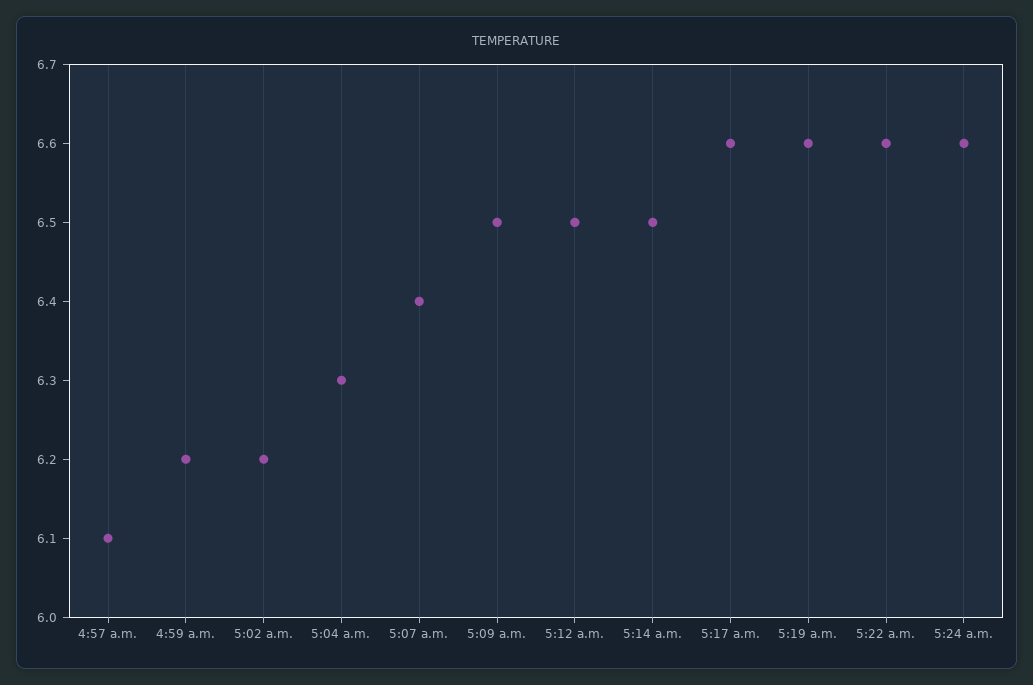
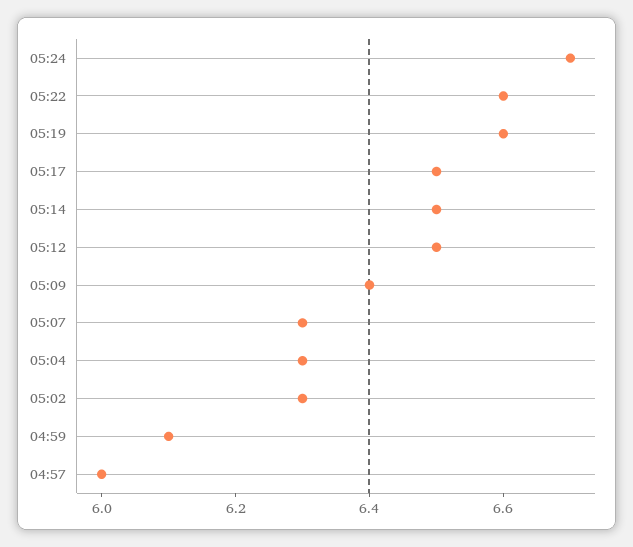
  {
-   "4:57 a.m.": 6.1,
+   "4:57 a.m.": 6,
-   "4:59 a.m.": 6.2,
+   "4:59 a.m.": 6.1,
-   "5:02 a.m.": 6.2,
+   "5:02 a.m.": 6.3,
    "5:04 a.m.": 6.3,
-   "5:07 a.m.": 6.4,
+   "5:07 a.m.": 6.3,
-   "5:09 a.m.": 6.5,
+   "5:09 a.m.": 6.4,
    "5:12 a.m.": 6.5,
    "5:14 a.m.": 6.5,
-   "5:17 a.m.": 6.6,
+   "5:17 a.m.": 6.5,
    "5:19 a.m.": 6.6,
    "5:22 a.m.": 6.6,
-   "5:24 a.m.": 6.6
+   "5:24 a.m.": 6.7
  }

